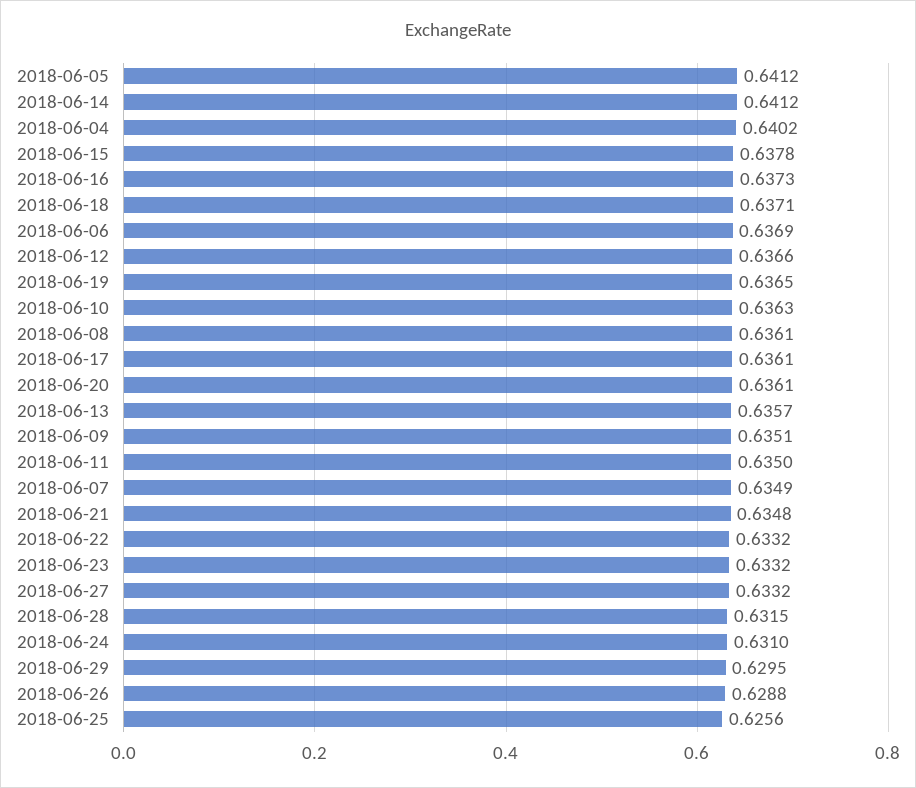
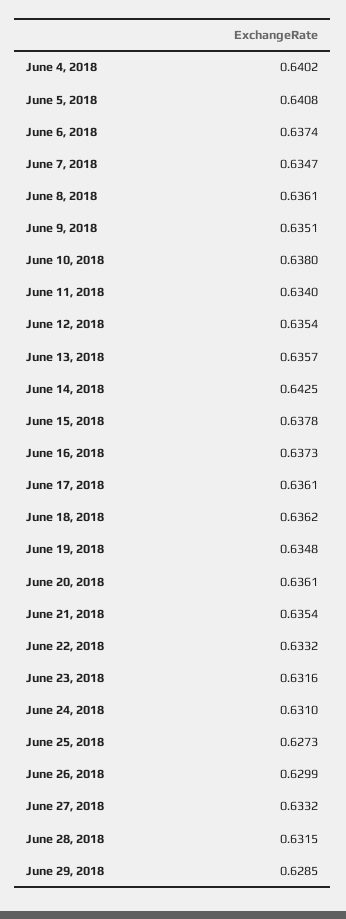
  {
-   "2018-06-05": 0.6412,
+   "2018-06-05": 0.6408,
-   "2018-06-14": 0.6412,
+   "2018-06-14": 0.6425,
    "2018-06-04": 0.6402,
    "2018-06-15": 0.6378,
    "2018-06-16": 0.6373,
-   "2018-06-18": 0.6371,
+   "2018-06-18": 0.6362,
-   "2018-06-06": 0.6369,
+   "2018-06-06": 0.6374,
-   "2018-06-12": 0.6366,
+   "2018-06-12": 0.6354,
-   "2018-06-19": 0.6365,
+   "2018-06-19": 0.6348,
-   "2018-06-10": 0.6363,
+   "2018-06-10": 0.638,
    "2018-06-08": 0.6361,
    "2018-06-17": 0.6361,
    "2018-06-20": 0.6361,
    "2018-06-13": 0.6357,
    "2018-06-09": 0.6351,
-   "2018-06-11": 0.635,
+   "2018-06-11": 0.634,
-   "2018-06-07": 0.6349,
+   "2018-06-07": 0.6347,
-   "2018-06-21": 0.6348,
+   "2018-06-21": 0.6354,
    "2018-06-22": 0.6332,
-   "2018-06-23": 0.6332,
+   "2018-06-23": 0.6316,
    "2018-06-27": 0.6332,
    "2018-06-28": 0.6315,
    "2018-06-24": 0.631,
-   "2018-06-29": 0.6295,
+   "2018-06-29": 0.6285,
-   "2018-06-26": 0.6288,
+   "2018-06-26": 0.6299,
-   "2018-06-25": 0.6256
+   "2018-06-25": 0.6273
  }

